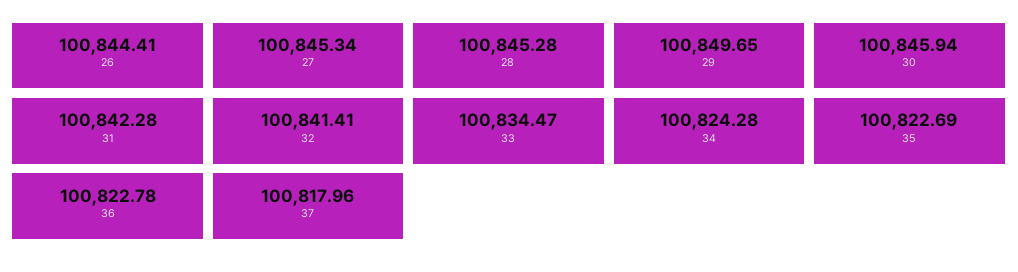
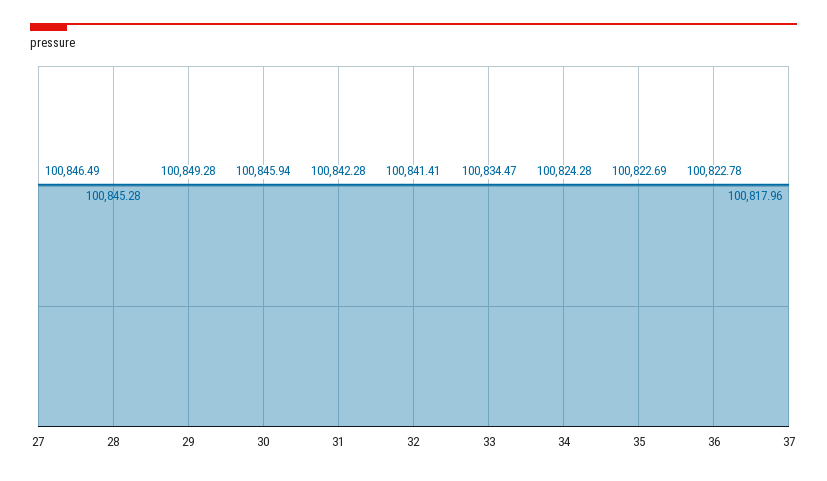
  {
-   "26": 100844.41,
-   "27": 100845.34,
+   "27": 100846.49,
    "28": 100845.28,
-   "29": 100849.65,
+   "29": 100849.28,
    "30": 100845.94,
    "31": 100842.28,
    "32": 100841.41,
    "33": 100834.47,
    "34": 100824.28,
    "35": 100822.69,
    "36": 100822.78,
    "37": 100817.96
  }

